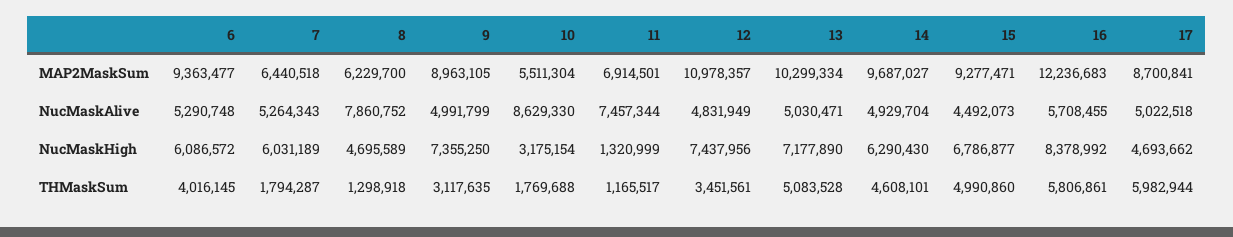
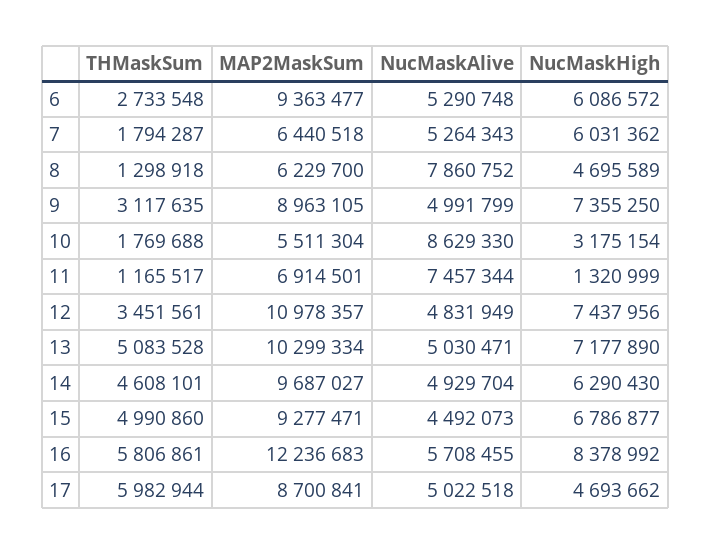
  {
    "6": {
      "MAP2MaskSum": 9363477,
      "NucMaskAlive": 5290748,
      "NucMaskHigh": 6086572,
-     "THMaskSum": 4016145
+     "THMaskSum": 2733548
    },
    "7": {
      "MAP2MaskSum": 6440518,
      "NucMaskAlive": 5264343,
-     "NucMaskHigh": 6031189,
+     "NucMaskHigh": 6031362,
      "THMaskSum": 1794287
    },
    "8": {
      "MAP2MaskSum": 6229700,
      "NucMaskAlive": 7860752,
      "NucMaskHigh": 4695589,
      "THMaskSum": 1298918
    },
    "9": {
      "MAP2MaskSum": 8963105,
      "NucMaskAlive": 4991799,
      "NucMaskHigh": 7355250,
      "THMaskSum": 3117635
    },
    "10": {
      "MAP2MaskSum": 5511304,
      "NucMaskAlive": 8629330,
      "NucMaskHigh": 3175154,
      "THMaskSum": 1769688
    },
    "11": {
      "MAP2MaskSum": 6914501,
      "NucMaskAlive": 7457344,
      "NucMaskHigh": 1320999,
      "THMaskSum": 1165517
    },
    "12": {
      "MAP2MaskSum": 10978357,
      "NucMaskAlive": 4831949,
      "NucMaskHigh": 7437956,
      "THMaskSum": 3451561
    },
    "13": {
      "MAP2MaskSum": 10299334,
      "NucMaskAlive": 5030471,
      "NucMaskHigh": 7177890,
      "THMaskSum": 5083528
    },
    "14": {
      "MAP2MaskSum": 9687027,
      "NucMaskAlive": 4929704,
      "NucMaskHigh": 6290430,
      "THMaskSum": 4608101
    },
    "15": {
      "MAP2MaskSum": 9277471,
      "NucMaskAlive": 4492073,
      "NucMaskHigh": 6786877,
      "THMaskSum": 4990860
    },
    "16": {
      "MAP2MaskSum": 12236683,
      "NucMaskAlive": 5708455,
      "NucMaskHigh": 8378992,
      "THMaskSum": 5806861
    },
    "17": {
      "MAP2MaskSum": 8700841,
      "NucMaskAlive": 5022518,
      "NucMaskHigh": 4693662,
      "THMaskSum": 5982944
    }
  }

